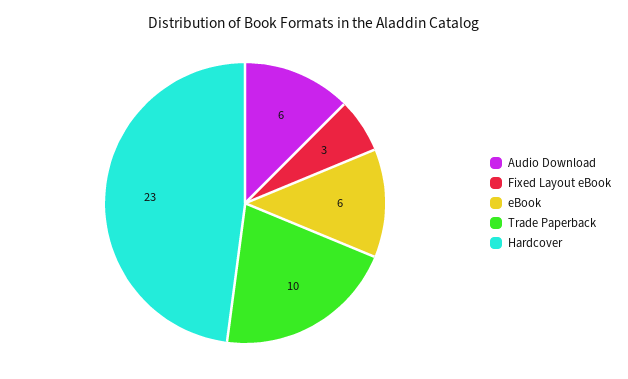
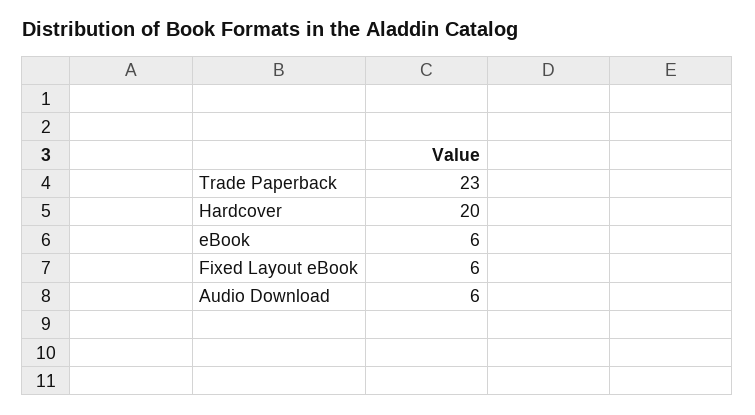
  {
    "Audio Download": 6,
-   "Fixed Layout eBook": 3,
+   "Fixed Layout eBook": 6,
    "eBook": 6,
-   "Trade Paperback": 10,
+   "Trade Paperback": 23,
-   "Hardcover": 23
+   "Hardcover": 20
  }

